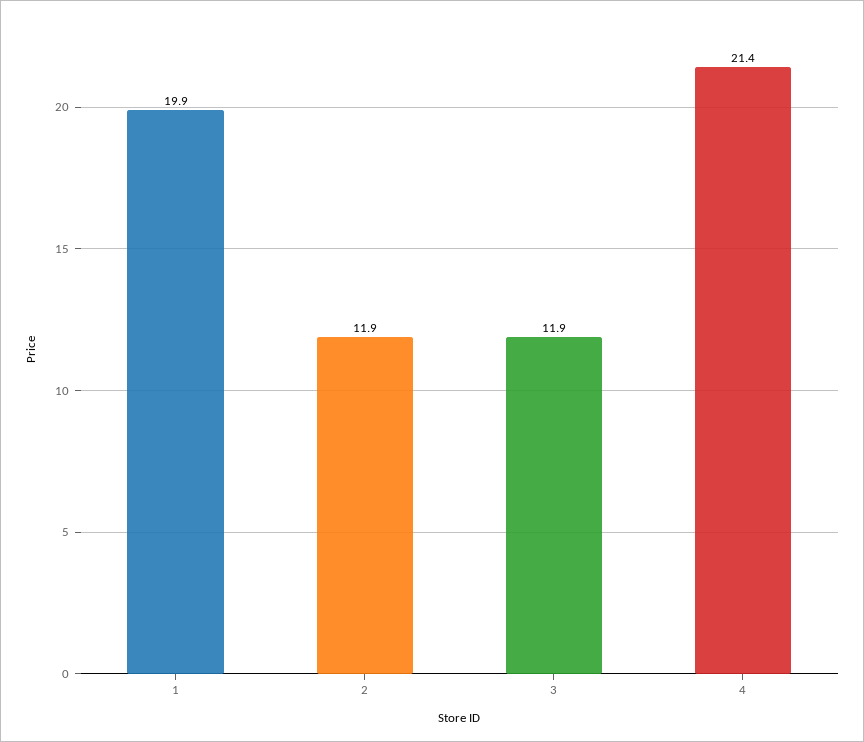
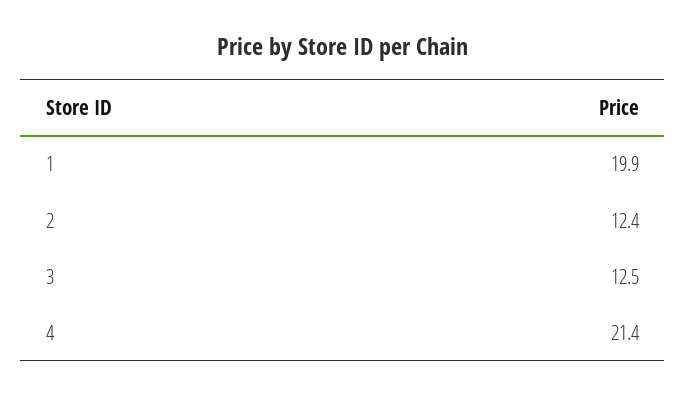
  {
    "1": 19.9,
-   "2": 11.9,
+   "2": 12.4,
-   "3": 11.9,
+   "3": 12.5,
    "4": 21.4
  }

